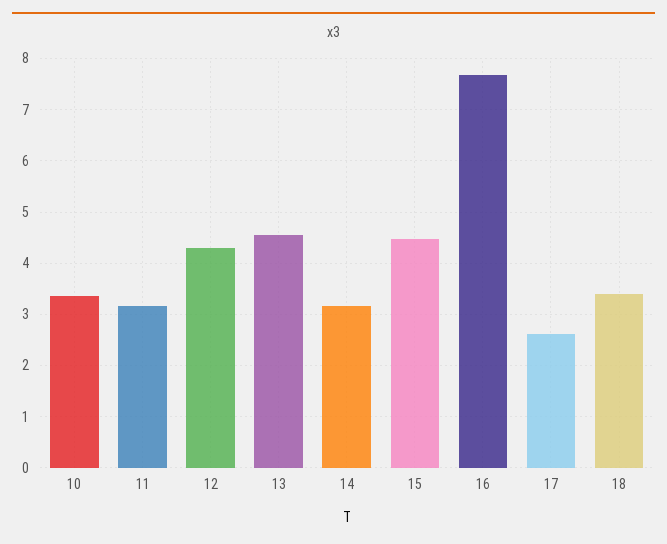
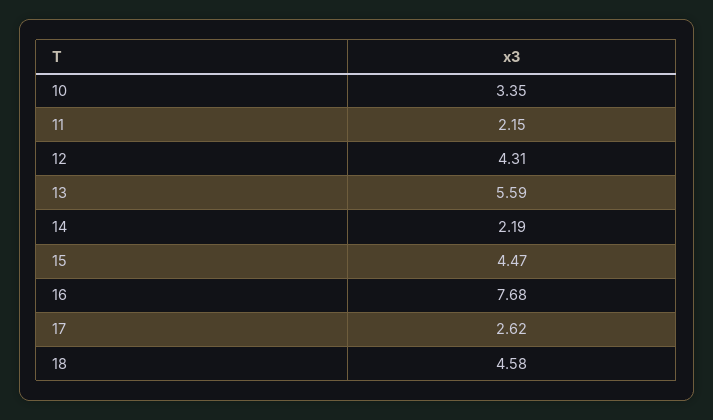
  {
    "10": 3.35,
-   "11": 3.2,
+   "11": 2.15,
    "12": 4.31,
-   "13": 4.6,
+   "13": 5.59,
-   "14": 3.2,
+   "14": 2.19,
    "15": 4.47,
    "16": 7.68,
    "17": 2.62,
-   "18": 3.4
+   "18": 4.58
  }

